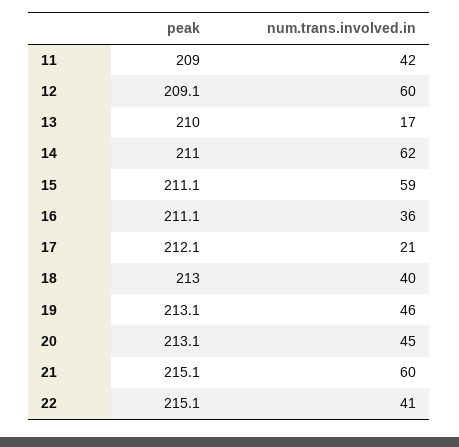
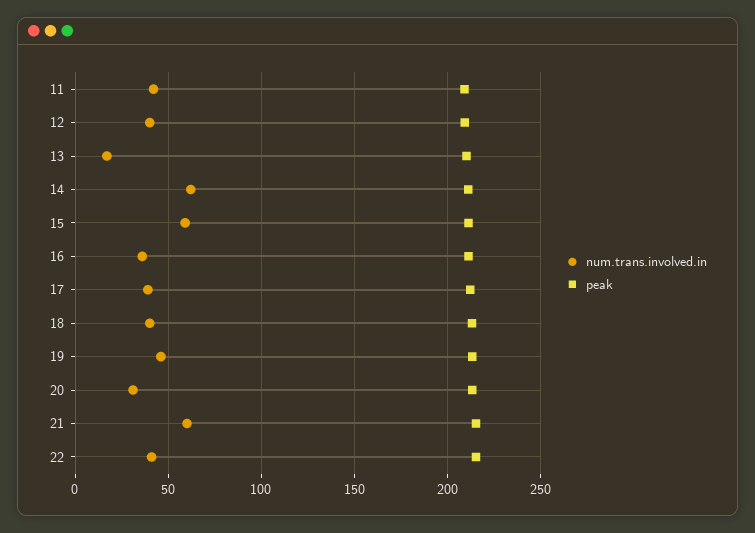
  {
    "peak": {
      "11": 209,
      "12": 209.1,
      "13": 210,
      "14": 211,
      "15": 211.1,
      "16": 211.1,
      "17": 212.1,
      "18": 213,
      "19": 213.1,
      "20": 213.1,
      "21": 215.1,
      "22": 215.1
    },
    "num.trans.involved.in": {
      "11": 42,
-     "12": 60,
+     "12": 40,
      "13": 17,
      "14": 62,
      "15": 59,
      "16": 36,
-     "17": 21,
+     "17": 40,
      "18": 40,
      "19": 46,
-     "20": 45,
+     "20": 30,
      "21": 60,
      "22": 41
    }
  }

